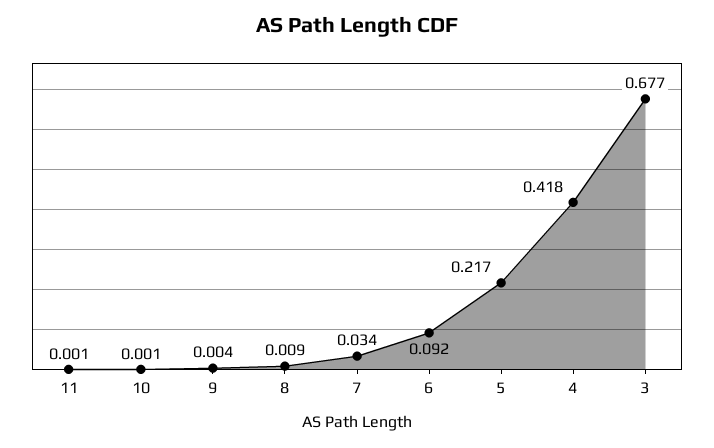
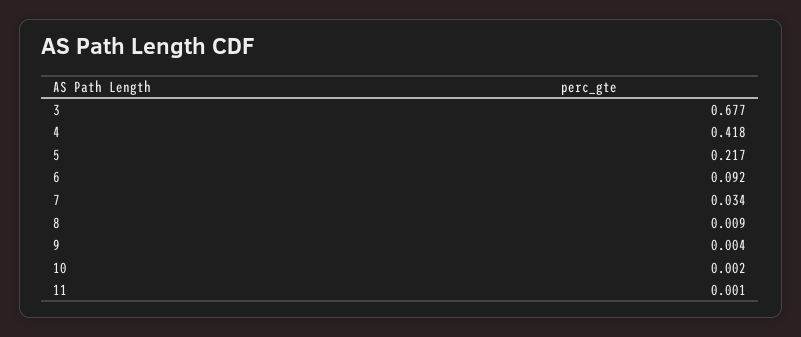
  {
    "11": 0.001,
-   "10": 0.001,
+   "10": 0.002,
    "9": 0.004,
    "8": 0.009,
    "7": 0.034,
    "6": 0.092,
    "5": 0.217,
    "4": 0.418,
    "3": 0.677
  }

